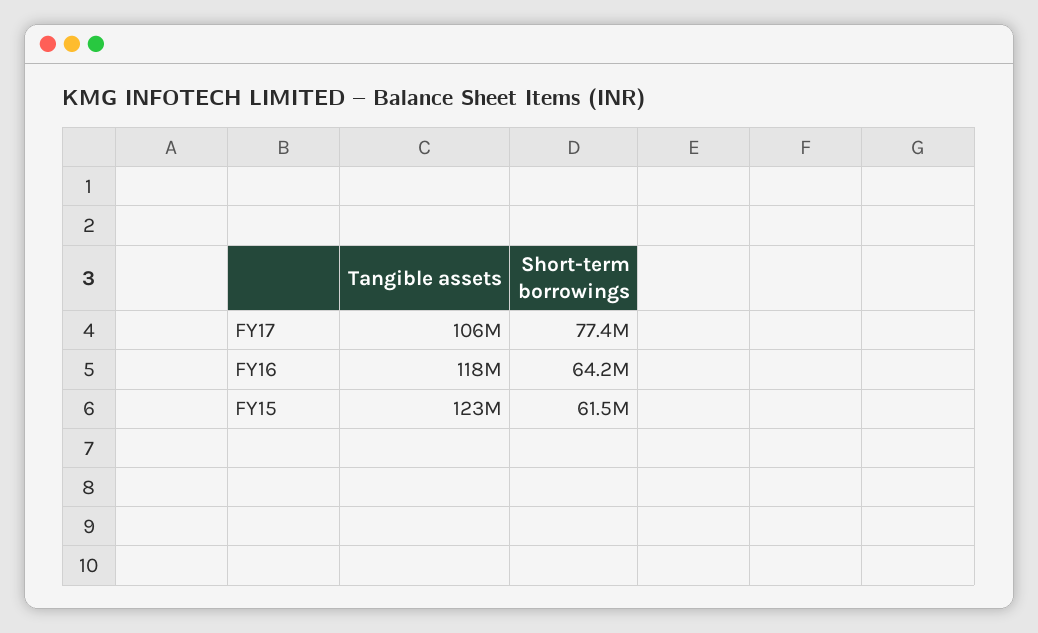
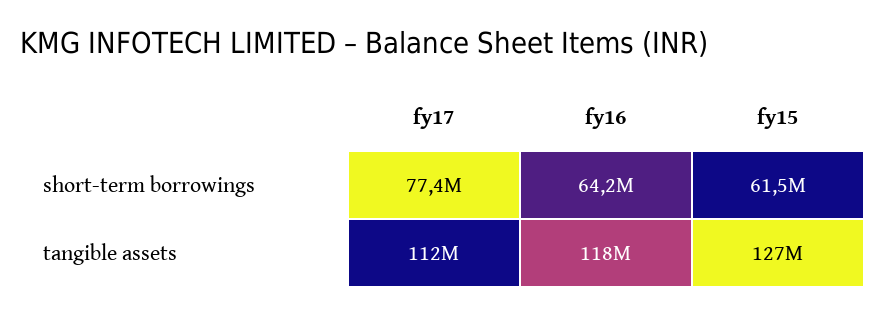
  {
    "Tangible assets": {
-     "FY17": 106000000,
+     "FY17": 112000000,
      "FY16": 118000000,
-     "FY15": 123000000
+     "FY15": 127000000
    },
    "Short-term borrowings": {
      "FY17": 77400000,
      "FY16": 64200000,
      "FY15": 61500000
    }
  }

